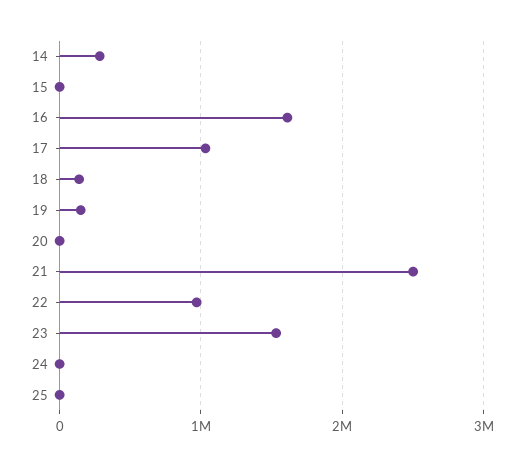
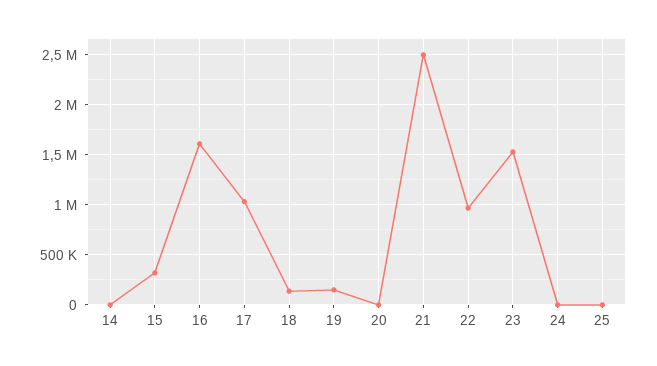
  {
-   "14": 300000,
+   "14": 0,
-   "15": 0,
+   "15": 300000,
    "16": 1600000,
    "17": 1000000,
    "18": 100000,
    "19": 100000,
    "20": 0,
    "21": 2500000,
    "22": 1000000,
    "23": 1500000,
    "24": 0,
    "25": 0
  }

